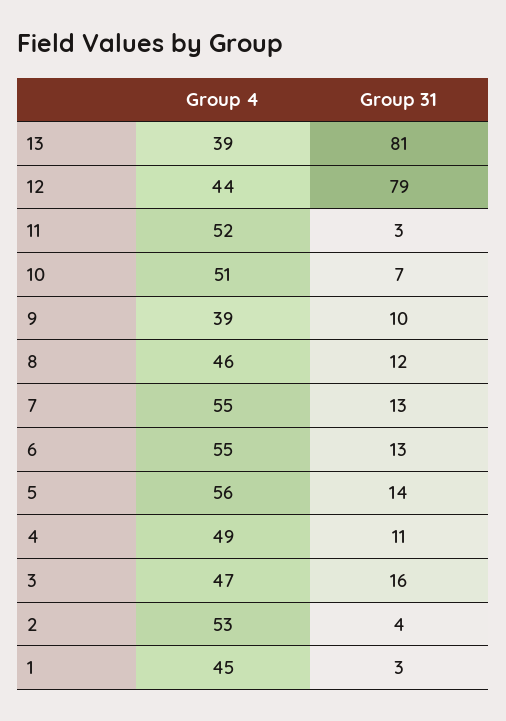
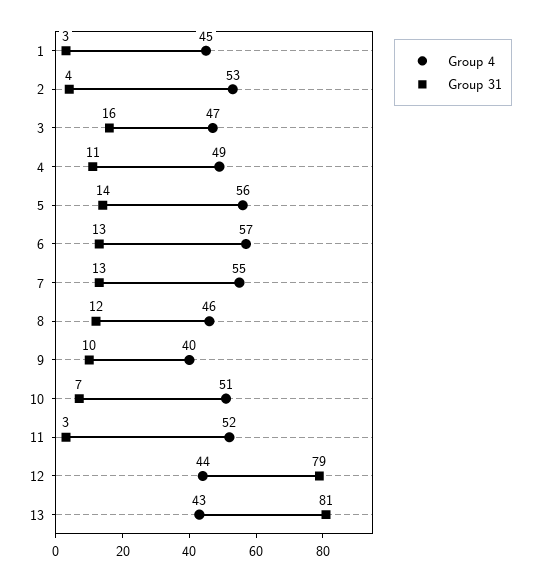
  {
    "Group 4": {
-     "13": 39,
+     "13": 43,
      "12": 44,
      "11": 52,
      "10": 51,
-     "9": 39,
+     "9": 40,
      "8": 46,
      "7": 55,
-     "6": 55,
+     "6": 57,
      "5": 56,
      "4": 49,
      "3": 47,
      "2": 53,
      "1": 45
    },
    "Group 31": {
      "13": 81,
      "12": 79,
      "11": 3,
      "10": 7,
      "9": 10,
      "8": 12,
      "7": 13,
      "6": 13,
      "5": 14,
      "4": 11,
      "3": 16,
      "2": 4,
      "1": 3
    }
  }

